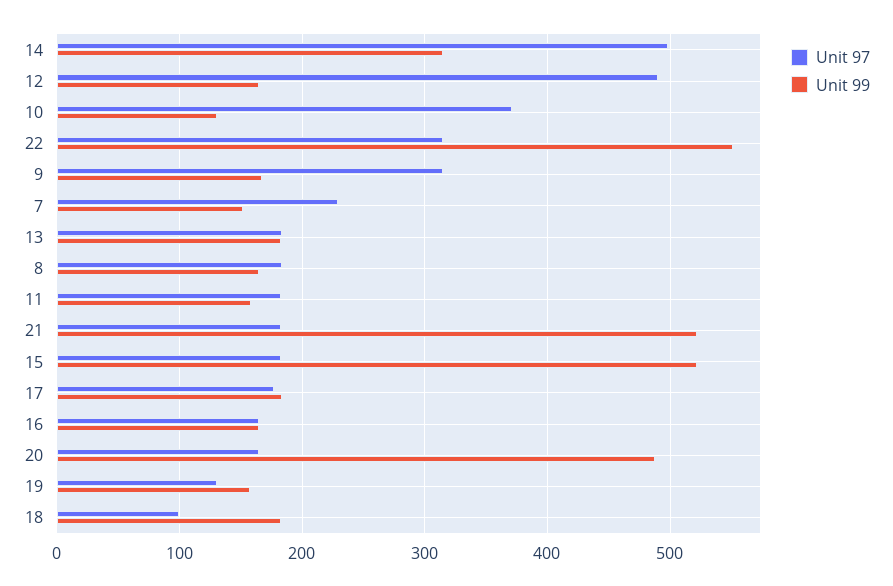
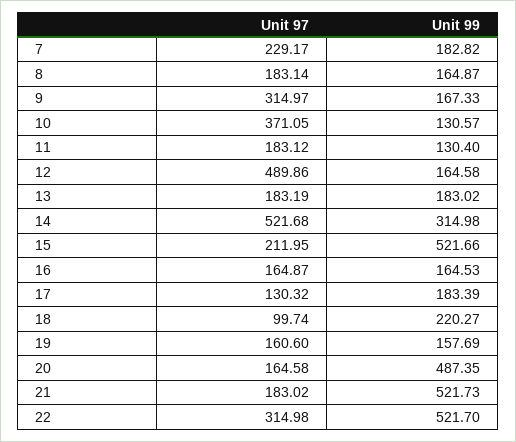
  {
    "Unit 97": {
-     "14": 500,
+     "14": 521.68,
      "12": 489.86,
      "10": 371.05,
      "22": 314.98,
      "9": 314.97,
      "7": 229.17,
      "13": 183.19,
      "8": 183.14,
      "11": 183.12,
      "21": 183.02,
-     "15": 180,
+     "15": 211.95,
-     "17": 180,
+     "17": 130.32,
      "16": 164.87,
      "20": 164.58,
-     "19": 130,
+     "19": 160.6,
      "18": 99.74
    },
    "Unit 99": {
      "14": 314.98,
      "12": 164.58,
      "10": 130.57,
-     "22": 550,
+     "22": 521.7,
      "9": 167.33,
-     "7": 150,
+     "7": 182.82,
      "13": 183.02,
      "8": 164.87,
-     "11": 160,
+     "11": 130.4,
      "21": 521.73,
      "15": 521.66,
      "17": 183.39,
      "16": 164.53,
      "20": 487.35,
      "19": 157.69,
-     "18": 180
+     "18": 220.27
    }
  }

